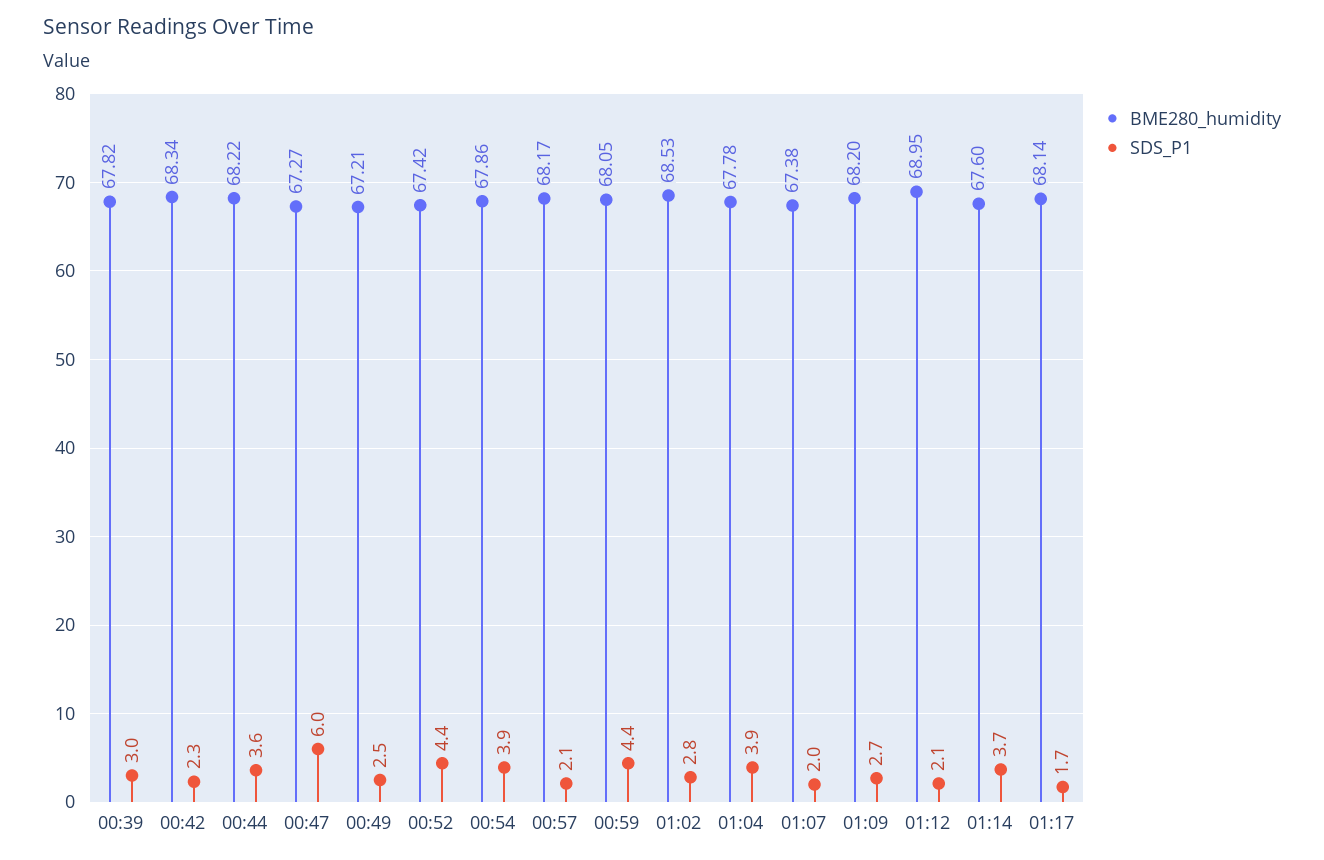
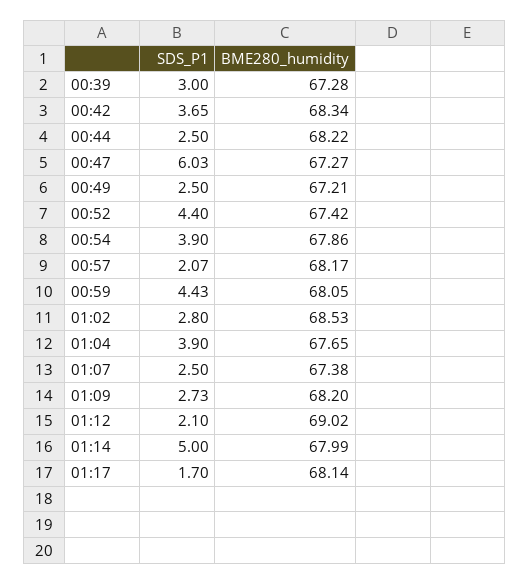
  {
    "BME280_humidity": {
-     "00:39": 67.82,
+     "00:39": 67.28,
      "00:42": 68.34,
      "00:44": 68.22,
      "00:47": 67.27,
      "00:49": 67.21,
      "00:52": 67.42,
      "00:54": 67.86,
      "00:57": 68.17,
      "00:59": 68.05,
      "01:02": 68.53,
-     "01:04": 67.78,
+     "01:04": 67.65,
      "01:07": 67.38,
      "01:09": 68.2,
-     "01:12": 68.95,
+     "01:12": 69.02,
-     "01:14": 67.6,
+     "01:14": 67.99,
      "01:17": 68.14
    },
    "SDS_P1": {
      "00:39": 3,
-     "00:42": 2.3,
+     "00:42": 3.65,
-     "00:44": 3.6,
+     "00:44": 2.5,
      "00:47": 6.03,
      "00:49": 2.5,
      "00:52": 4.4,
      "00:54": 3.9,
      "00:57": 2.07,
      "00:59": 4.43,
      "01:02": 2.8,
      "01:04": 3.9,
-     "01:07": 2,
+     "01:07": 2.5,
      "01:09": 2.73,
      "01:12": 2.1,
-     "01:14": 3.7,
+     "01:14": 5,
      "01:17": 1.7
    }
  }

